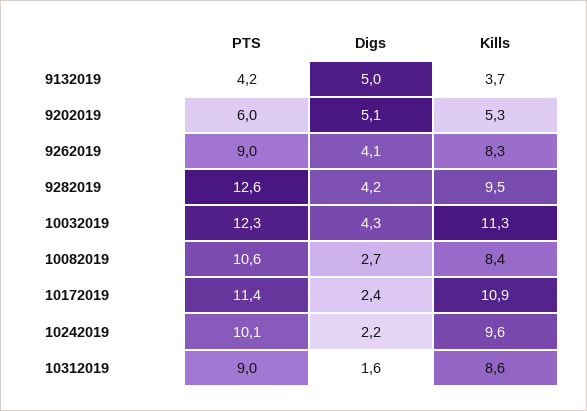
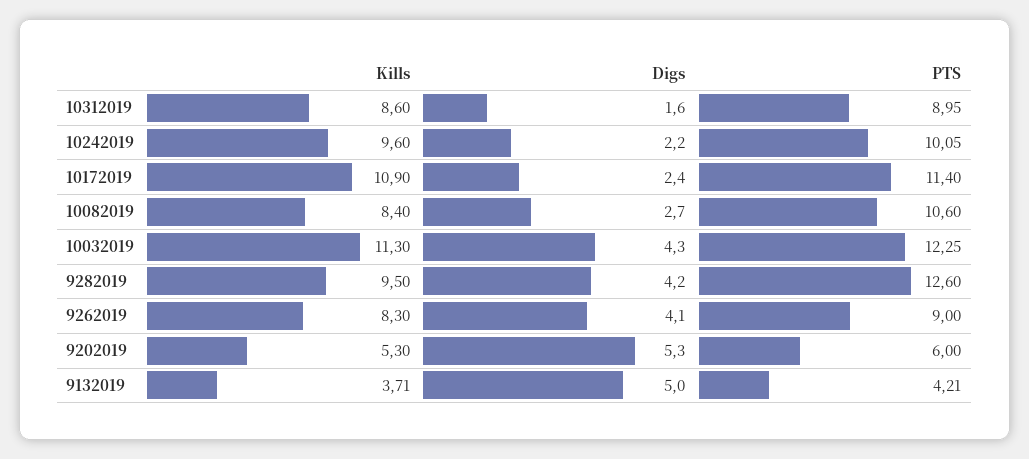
  {
    "PTS": {
      "9132019": 4.21,
      "9202019": 6,
      "9262019": 9,
      "9282019": 12.6,
      "10032019": 12.25,
      "10082019": 10.6,
      "10172019": 11.4,
      "10242019": 10.05,
      "10312019": 8.95
    },
    "Digs": {
      "9132019": 5,
-     "9202019": 5.1,
+     "9202019": 5.3,
      "9262019": 4.1,
      "9282019": 4.2,
      "10032019": 4.3,
      "10082019": 2.7,
      "10172019": 2.4,
      "10242019": 2.2,
      "10312019": 1.6
    },
    "Kills": {
      "9132019": 3.71,
      "9202019": 5.3,
      "9262019": 8.3,
      "9282019": 9.5,
      "10032019": 11.3,
      "10082019": 8.4,
      "10172019": 10.9,
      "10242019": 9.6,
      "10312019": 8.6
    }
  }

